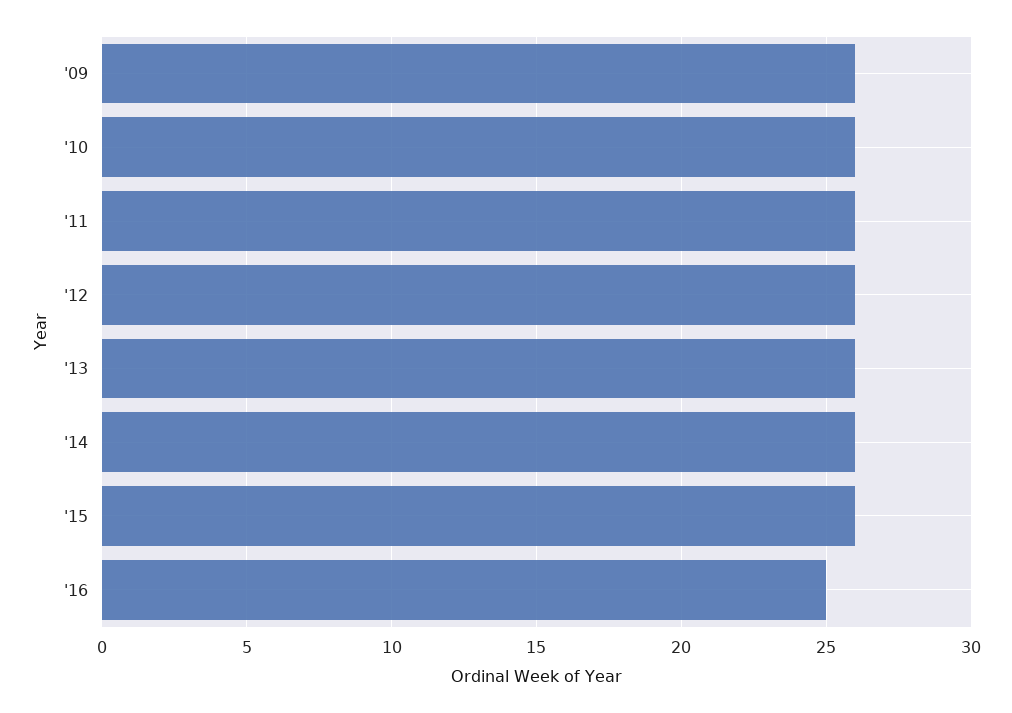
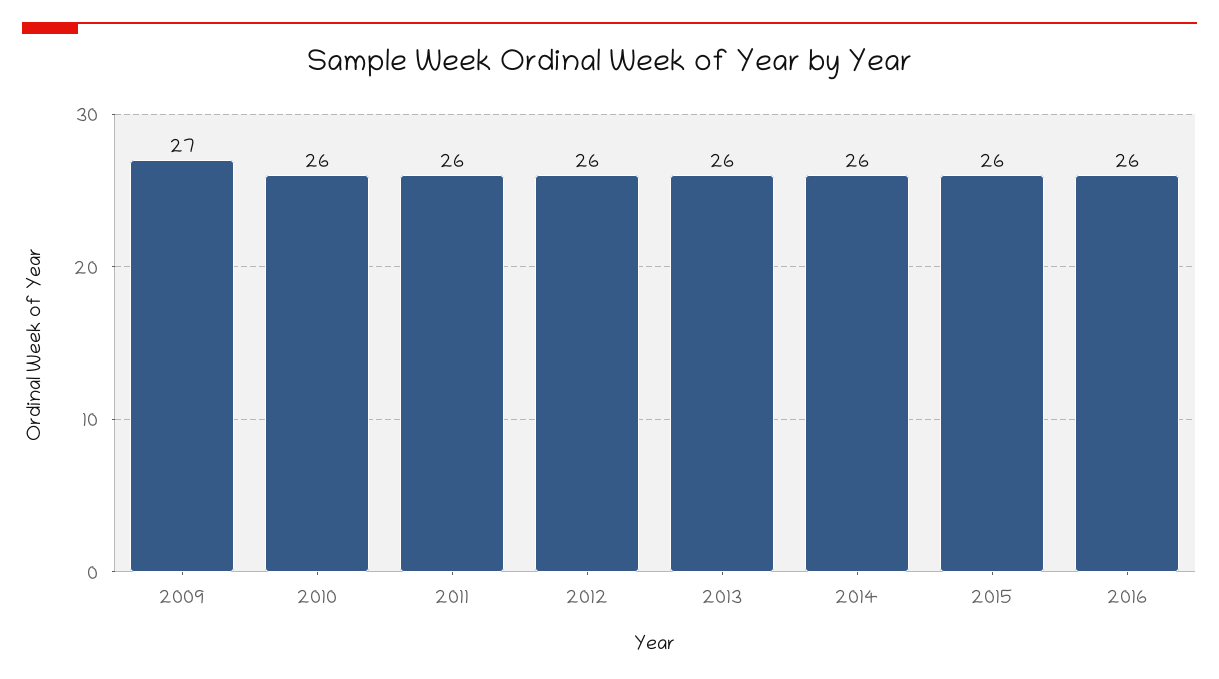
  {
-   "'09": 26,
+   "'09": 27,
    "'10": 26,
    "'11": 26,
    "'12": 26,
    "'13": 26,
    "'14": 26,
    "'15": 26,
-   "'16": 25
+   "'16": 26
  }

